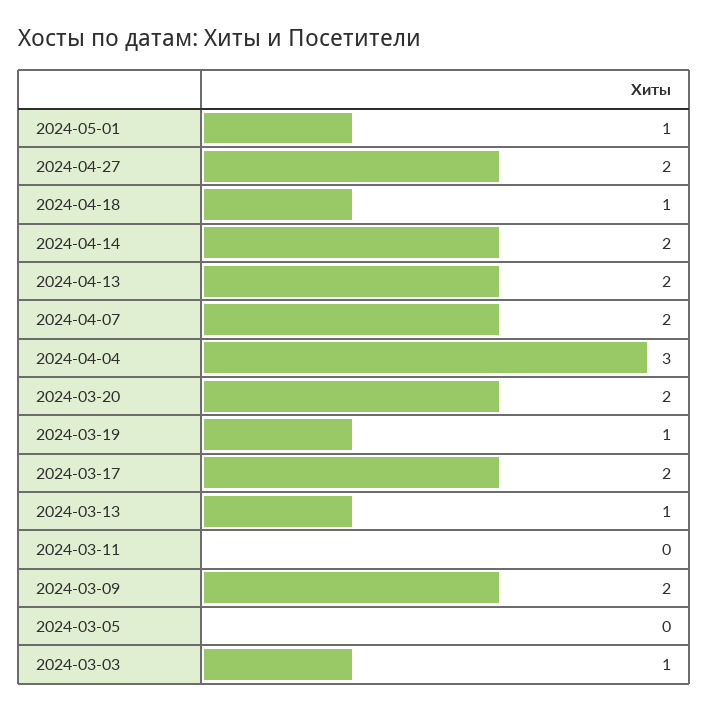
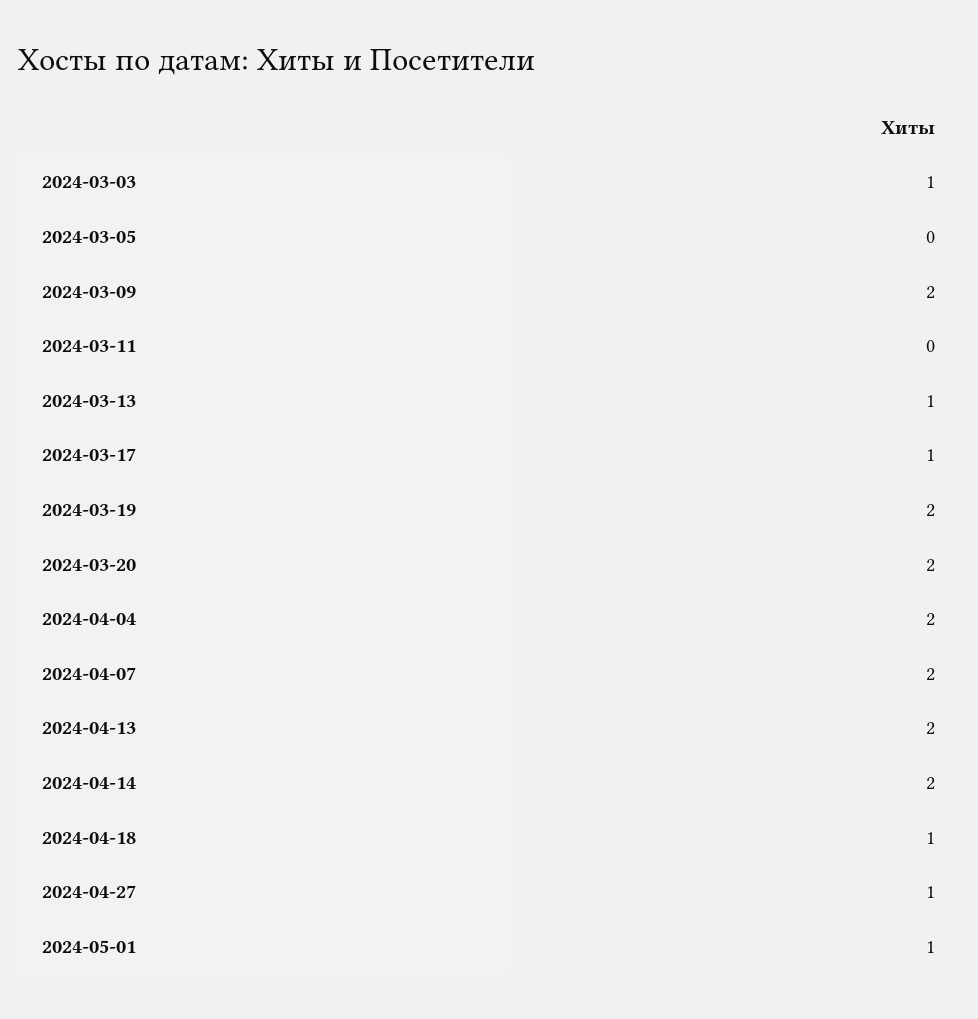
  {
    "2024-05-01": 1,
-   "2024-04-27": 2,
+   "2024-04-27": 1,
    "2024-04-18": 1,
    "2024-04-14": 2,
    "2024-04-13": 2,
    "2024-04-07": 2,
-   "2024-04-04": 3,
+   "2024-04-04": 2,
    "2024-03-20": 2,
-   "2024-03-19": 1,
+   "2024-03-19": 2,
-   "2024-03-17": 2,
+   "2024-03-17": 1,
    "2024-03-13": 1,
    "2024-03-11": 0,
    "2024-03-09": 2,
    "2024-03-05": 0,
    "2024-03-03": 1
  }

